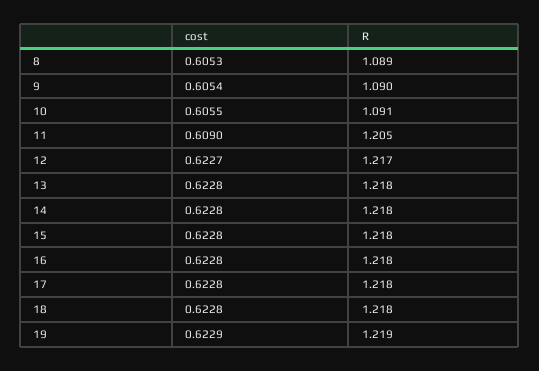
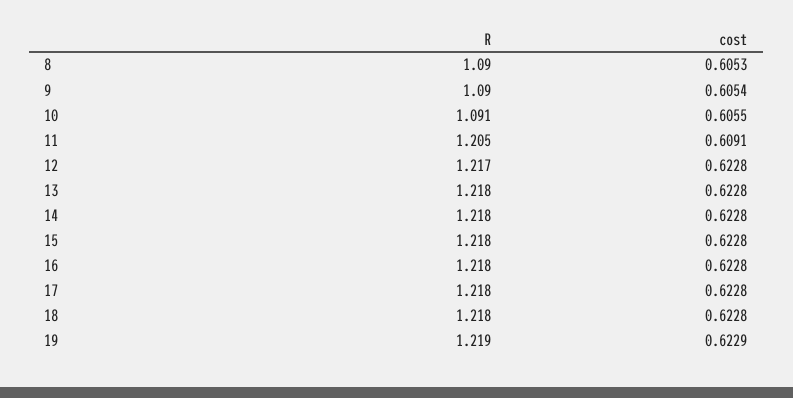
  {
    "cost": {
      "8": 0.6053,
      "9": 0.6054,
      "10": 0.6055,
-     "11": 0.609,
+     "11": 0.6091,
-     "12": 0.6227,
+     "12": 0.6228,
      "13": 0.6228,
      "14": 0.6228,
      "15": 0.6228,
      "16": 0.6228,
      "17": 0.6228,
      "18": 0.6228,
      "19": 0.6229
    },
    "R": {
-     "8": 1.089,
+     "8": 1.09,
      "9": 1.09,
      "10": 1.091,
      "11": 1.205,
      "12": 1.217,
      "13": 1.218,
      "14": 1.218,
      "15": 1.218,
      "16": 1.218,
      "17": 1.218,
      "18": 1.218,
      "19": 1.219
    }
  }

